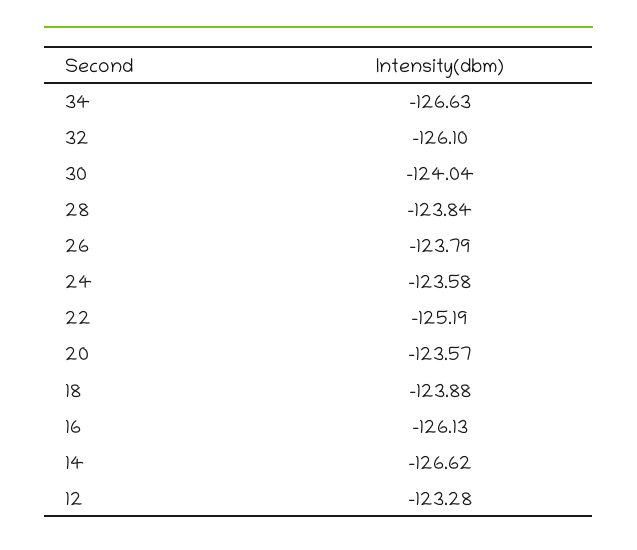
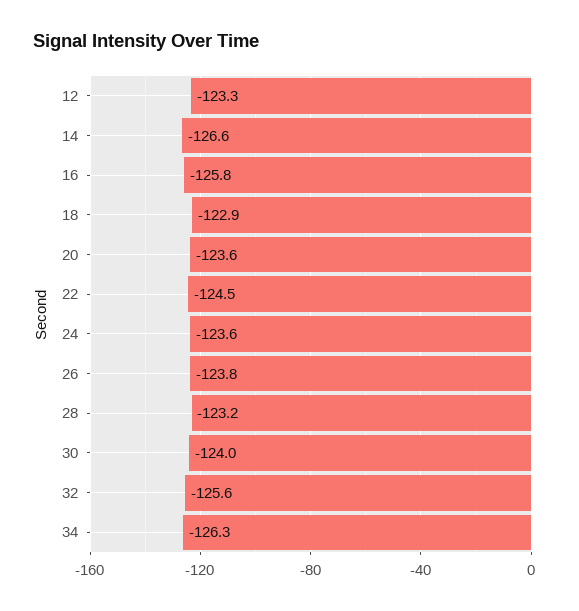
  {
-   "34": -126.63,
+   "34": -126.3,
-   "32": -126.1,
+   "32": -125.6,
    "30": -124.04,
-   "28": -123.84,
+   "28": -123.2,
    "26": -123.79,
    "24": -123.58,
-   "22": -125.19,
+   "22": -124.5,
    "20": -123.57,
-   "18": -123.88,
+   "18": -122.9,
-   "16": -126.13,
+   "16": -125.8,
    "14": -126.62,
    "12": -123.28
  }

